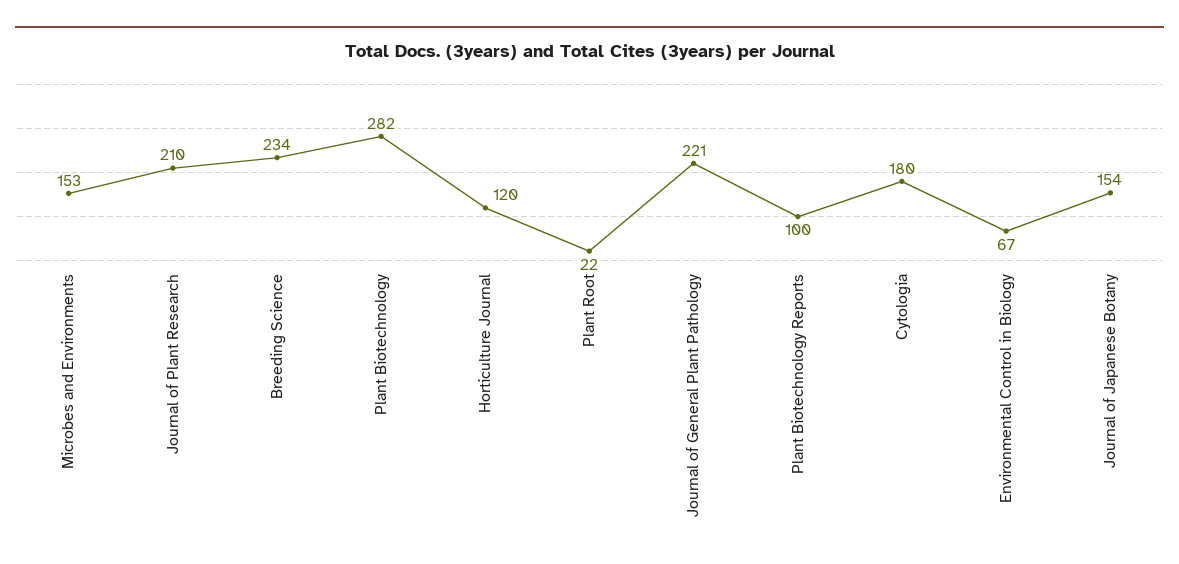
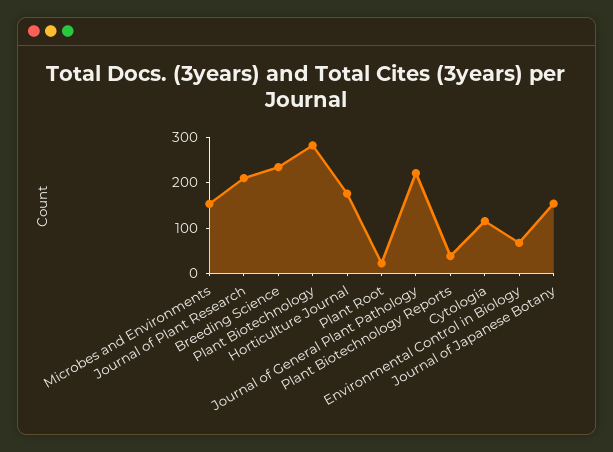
  {
    "Microbes and Environments": 153,
    "Journal of Plant Research": 210,
    "Breeding Science": 234,
    "Plant Biotechnology": 282,
-   "Horticulture Journal": 120,
+   "Horticulture Journal": 180,
    "Plant Root": 22,
    "Journal of General Plant Pathology": 221,
-   "Plant Biotechnology Reports": 100,
+   "Plant Biotechnology Reports": 40,
-   "Cytologia": 180,
+   "Cytologia": 120,
    "Environmental Control in Biology": 67,
    "Journal of Japanese Botany": 154
  }

